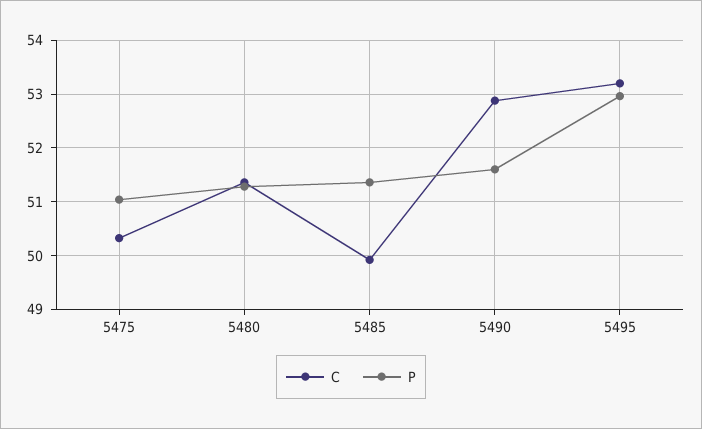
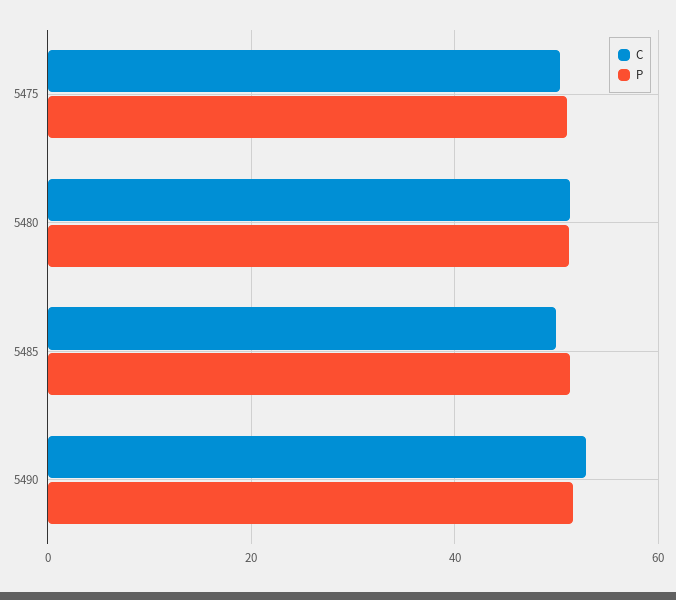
  {
    "C": {
      "5475": 50.4,
      "5480": 51.4,
      "5485": 50,
-     "5490": 52.8,
+     "5490": 52.8
-     "5495": 53.2
    },
    "P": {
      "5475": 51,
      "5480": 51.2,
      "5485": 51.4,
-     "5490": 51.6,
+     "5490": 51.6
-     "5495": 53
    }
  }

